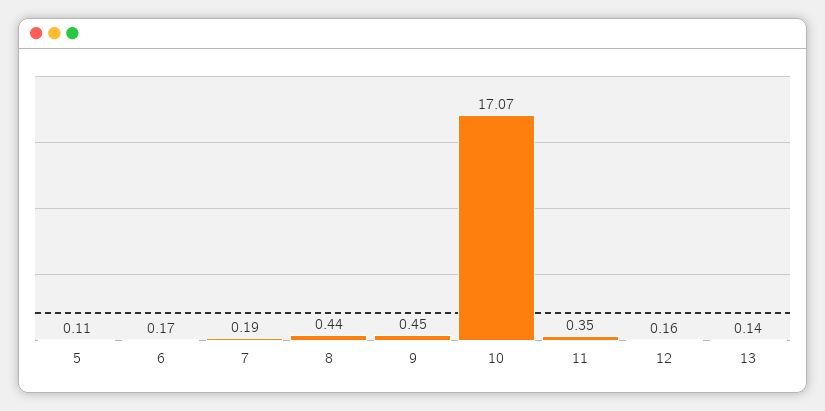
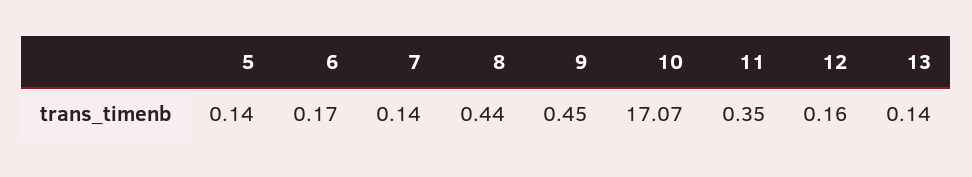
  {
-   "5": 0.11,
+   "5": 0.14,
    "6": 0.17,
-   "7": 0.19,
+   "7": 0.14,
    "8": 0.44,
    "9": 0.45,
    "10": 17.07,
    "11": 0.35,
    "12": 0.16,
    "13": 0.14
  }

